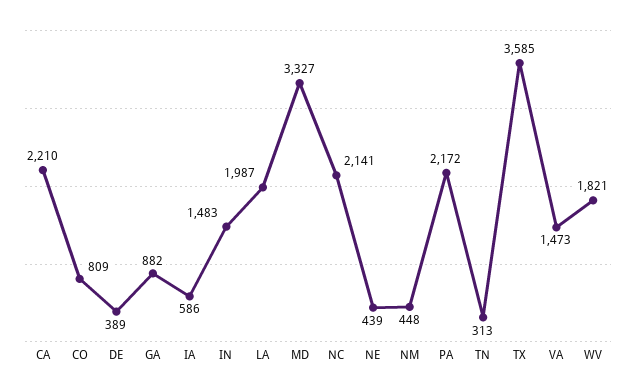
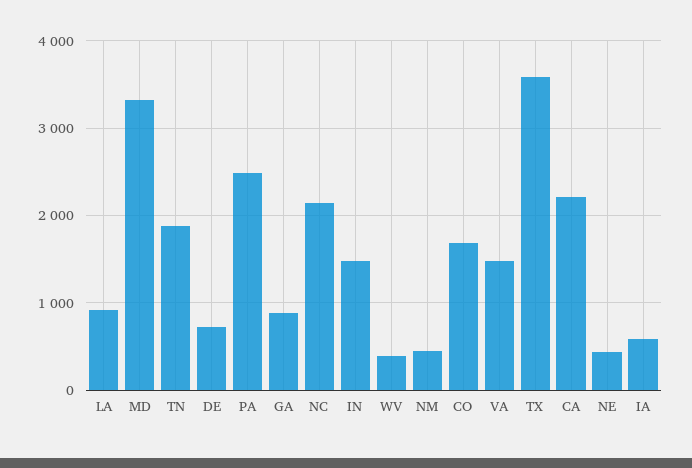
  {
    "CA": 2210,
-   "CO": 809,
+   "CO": 1700,
-   "DE": 389,
+   "DE": 700,
    "GA": 882,
    "IA": 586,
    "IN": 1483,
-   "LA": 1987,
+   "LA": 900,
    "MD": 3327,
    "NC": 2141,
    "NE": 439,
    "NM": 448,
-   "PA": 2172,
+   "PA": 2500,
-   "TN": 313,
+   "TN": 1900,
    "TX": 3585,
    "VA": 1473,
-   "WV": 1821
+   "WV": 400
  }

